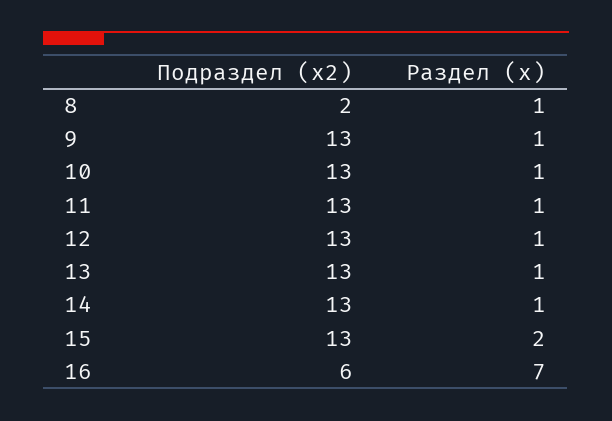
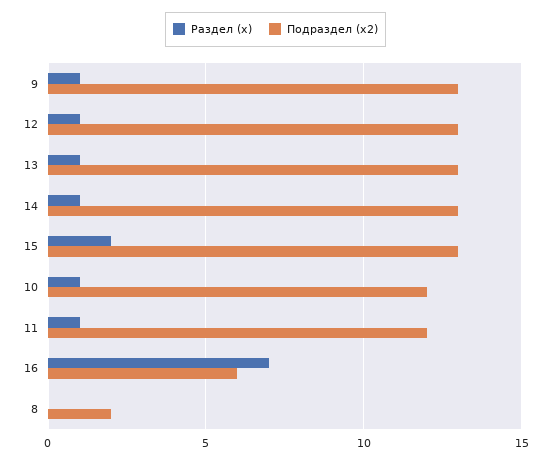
  {
    "Подраздел (x2)": {
      "8": 2,
      "9": 13,
-     "10": 13,
+     "10": 12,
-     "11": 13,
+     "11": 12,
      "12": 13,
      "13": 13,
      "14": 13,
      "15": 13,
      "16": 6
    },
    "Раздел (x)": {
-     "8": 1,
+     "8": 0,
      "9": 1,
      "10": 1,
      "11": 1,
      "12": 1,
      "13": 1,
      "14": 1,
      "15": 2,
      "16": 7
    }
  }

